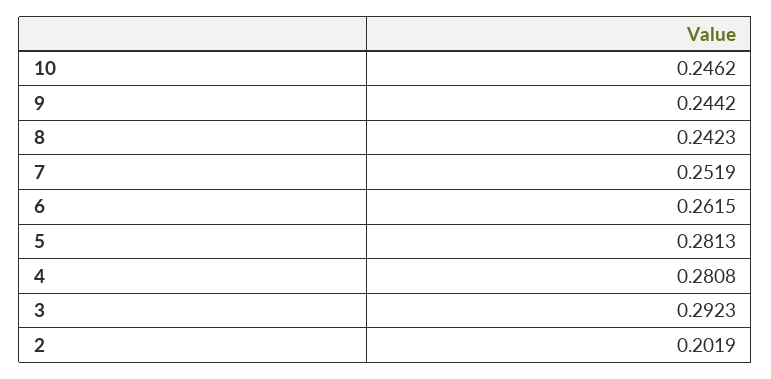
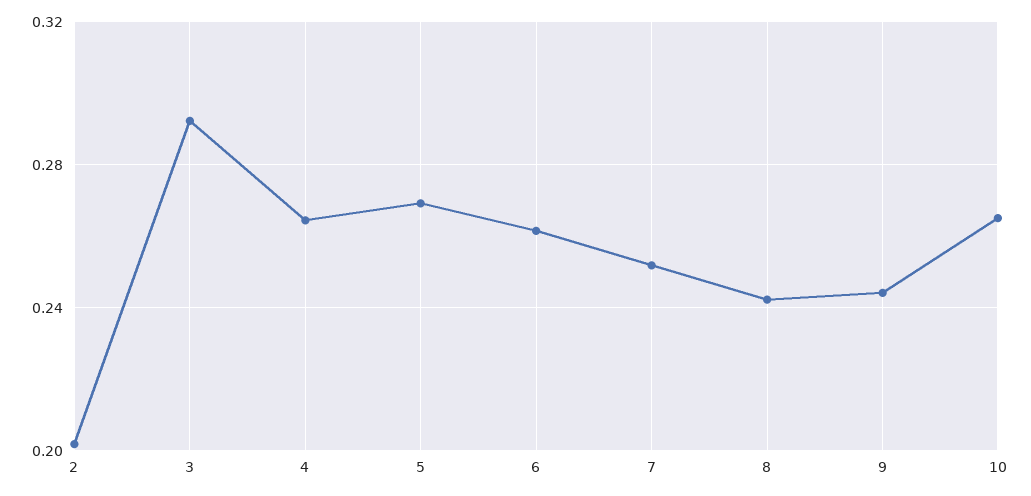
  {
-   "10": 0.2462,
+   "10": 0.265,
    "9": 0.2442,
    "8": 0.2423,
    "7": 0.2519,
    "6": 0.2615,
-   "5": 0.2813,
+   "5": 0.27,
-   "4": 0.2808,
+   "4": 0.265,
    "3": 0.2923,
    "2": 0.2019
  }

